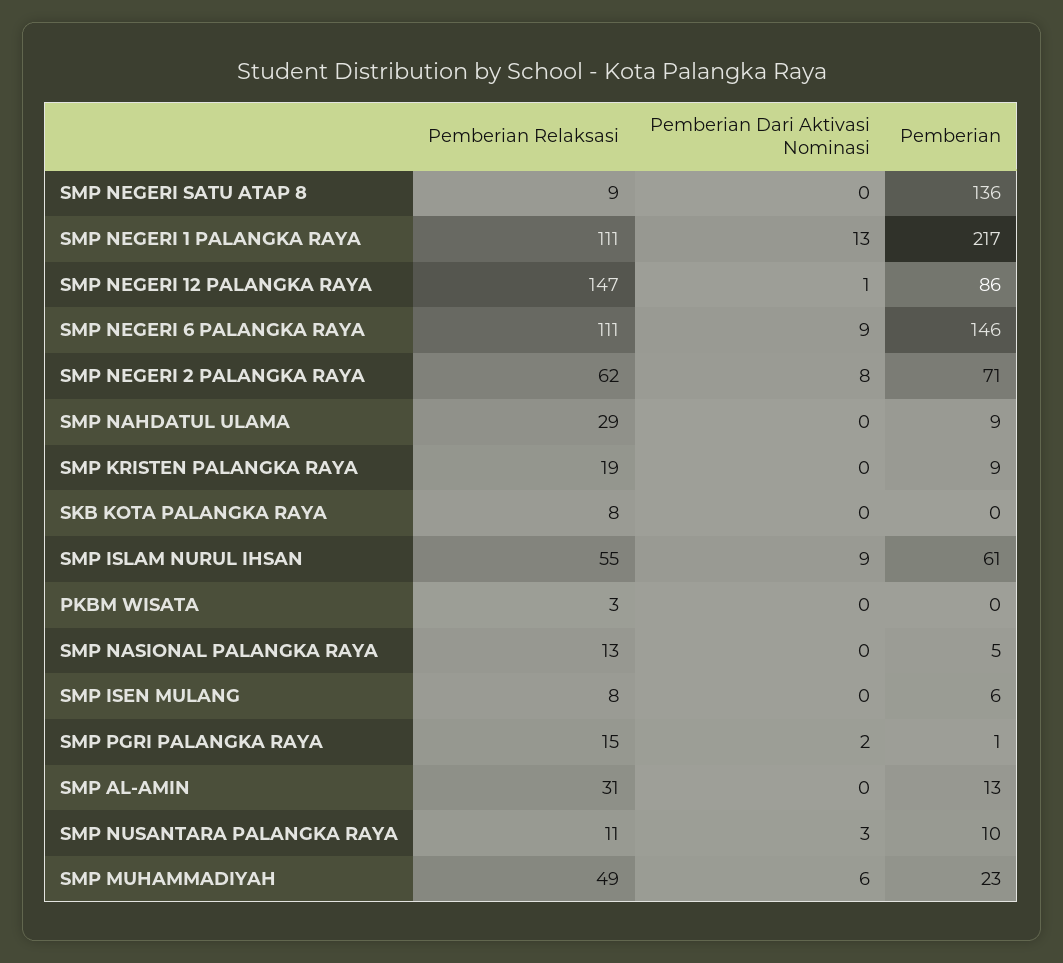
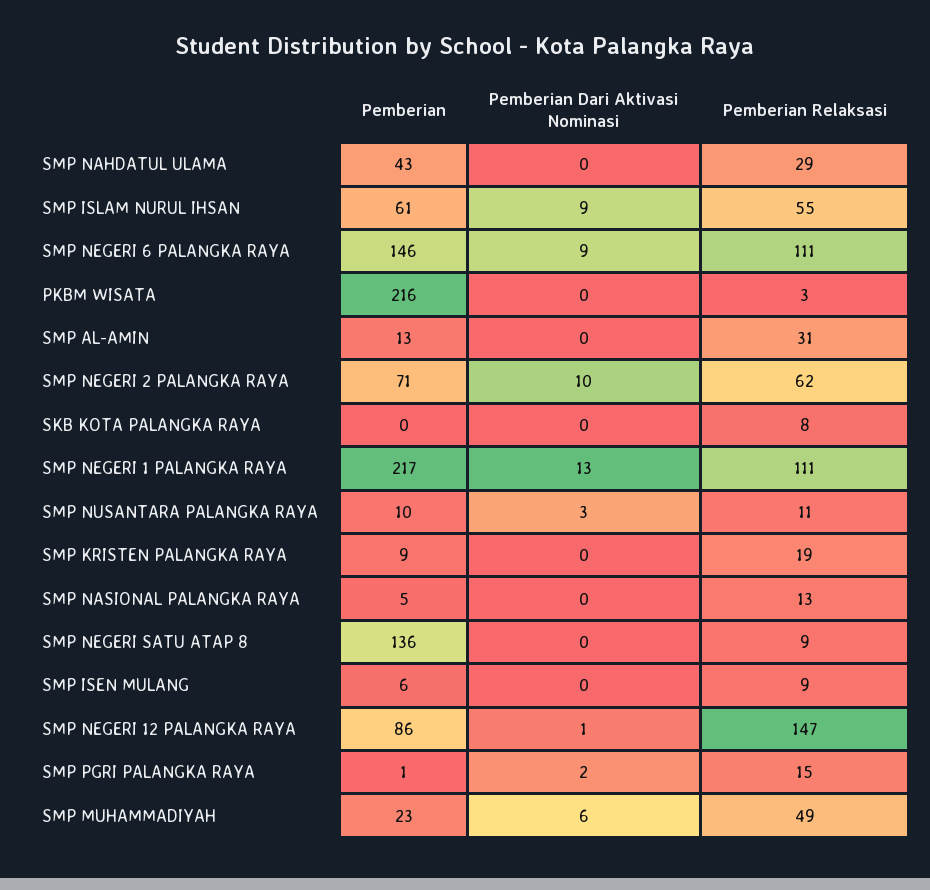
  {
    "Pemberian Relaksasi": {
      "SMP NEGERI SATU ATAP 8": 9,
      "SMP NEGERI 1 PALANGKA RAYA": 111,
      "SMP NEGERI 12 PALANGKA RAYA": 147,
      "SMP NEGERI 6 PALANGKA RAYA": 111,
      "SMP NEGERI 2 PALANGKA RAYA": 62,
      "SMP NAHDATUL ULAMA": 29,
      "SMP KRISTEN PALANGKA RAYA": 19,
      "SKB KOTA PALANGKA RAYA": 8,
      "SMP ISLAM NURUL IHSAN": 55,
      "PKBM WISATA": 3,
      "SMP NASIONAL PALANGKA RAYA": 13,
-     "SMP ISEN MULANG": 8,
+     "SMP ISEN MULANG": 9,
      "SMP PGRI PALANGKA RAYA": 15,
      "SMP AL-AMIN": 31,
      "SMP NUSANTARA PALANGKA RAYA": 11,
      "SMP MUHAMMADIYAH": 49
    },
    "Pemberian Dari Aktivasi Nominasi": {
      "SMP NEGERI SATU ATAP 8": 0,
      "SMP NEGERI 1 PALANGKA RAYA": 13,
      "SMP NEGERI 12 PALANGKA RAYA": 1,
      "SMP NEGERI 6 PALANGKA RAYA": 9,
-     "SMP NEGERI 2 PALANGKA RAYA": 8,
+     "SMP NEGERI 2 PALANGKA RAYA": 10,
      "SMP NAHDATUL ULAMA": 0,
      "SMP KRISTEN PALANGKA RAYA": 0,
      "SKB KOTA PALANGKA RAYA": 0,
      "SMP ISLAM NURUL IHSAN": 9,
      "PKBM WISATA": 0,
      "SMP NASIONAL PALANGKA RAYA": 0,
      "SMP ISEN MULANG": 0,
      "SMP PGRI PALANGKA RAYA": 2,
      "SMP AL-AMIN": 0,
      "SMP NUSANTARA PALANGKA RAYA": 3,
      "SMP MUHAMMADIYAH": 6
    },
    "Pemberian": {
      "SMP NEGERI SATU ATAP 8": 136,
      "SMP NEGERI 1 PALANGKA RAYA": 217,
      "SMP NEGERI 12 PALANGKA RAYA": 86,
      "SMP NEGERI 6 PALANGKA RAYA": 146,
      "SMP NEGERI 2 PALANGKA RAYA": 71,
-     "SMP NAHDATUL ULAMA": 9,
+     "SMP NAHDATUL ULAMA": 43,
      "SMP KRISTEN PALANGKA RAYA": 9,
      "SKB KOTA PALANGKA RAYA": 0,
      "SMP ISLAM NURUL IHSAN": 61,
-     "PKBM WISATA": 0,
+     "PKBM WISATA": 216,
      "SMP NASIONAL PALANGKA RAYA": 5,
      "SMP ISEN MULANG": 6,
      "SMP PGRI PALANGKA RAYA": 1,
      "SMP AL-AMIN": 13,
      "SMP NUSANTARA PALANGKA RAYA": 10,
      "SMP MUHAMMADIYAH": 23
    }
  }

